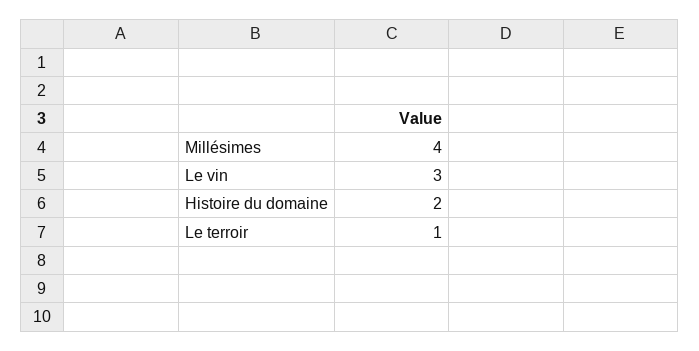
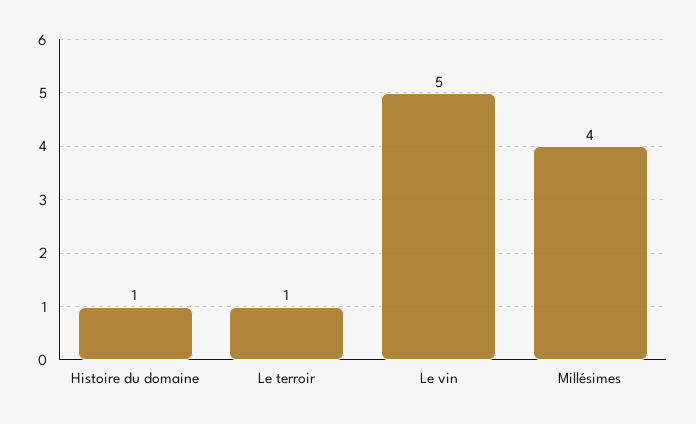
  {
    "Millésimes": 4,
-   "Le vin": 3,
+   "Le vin": 5,
-   "Histoire du domaine": 2,
+   "Histoire du domaine": 1,
    "Le terroir": 1
  }

